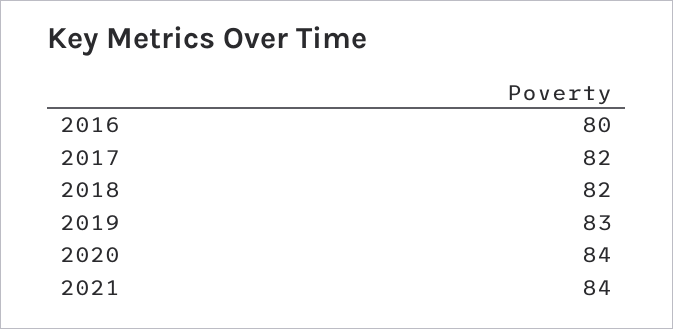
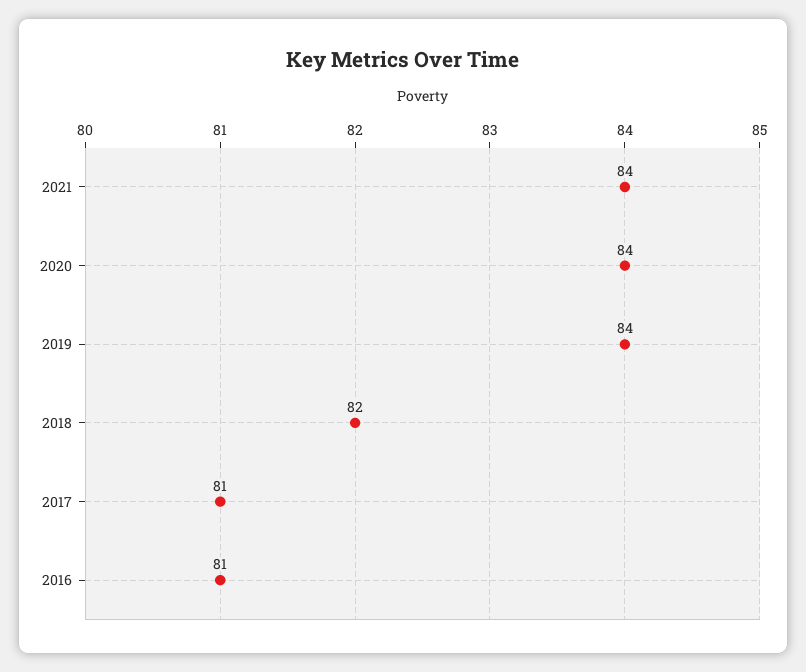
  {
-   "2016": 80,
+   "2016": 81,
-   "2017": 82,
+   "2017": 81,
    "2018": 82,
-   "2019": 83,
+   "2019": 84,
    "2020": 84,
    "2021": 84
  }

